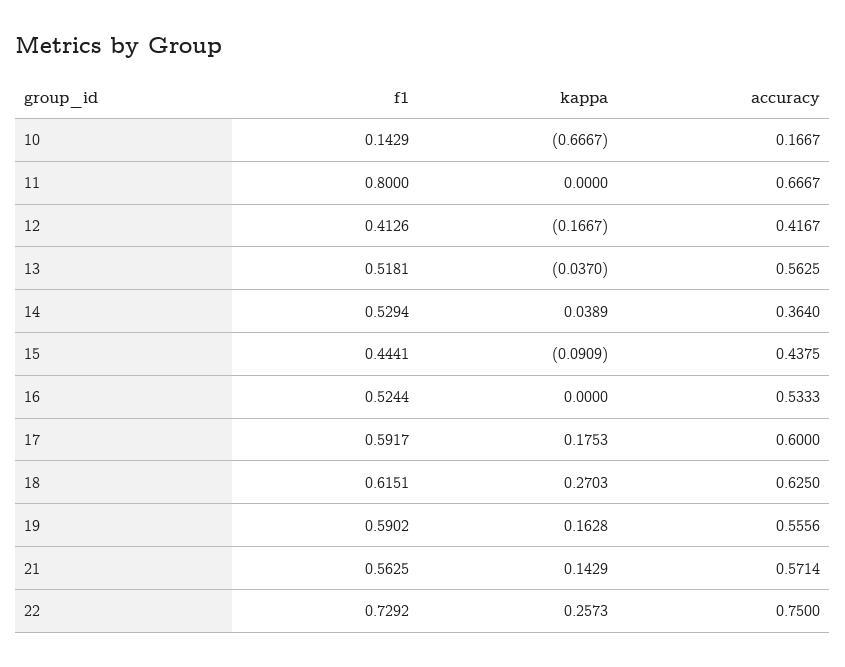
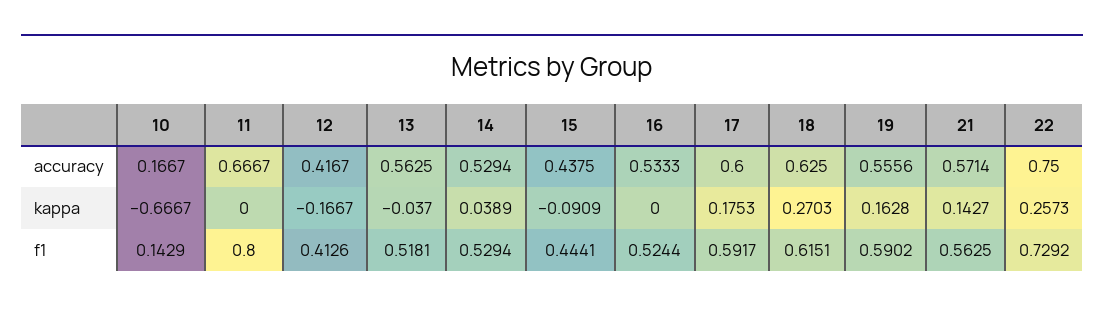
  {
    "f1": {
      "10": 0.1429,
      "11": 0.8,
      "12": 0.4126,
      "13": 0.5181,
      "14": 0.5294,
      "15": 0.4441,
      "16": 0.5244,
      "17": 0.5917,
      "18": 0.6151,
      "19": 0.5902,
      "21": 0.5625,
      "22": 0.7292
    },
    "kappa": {
      "10": -0.6667,
      "11": 0,
      "12": -0.1667,
      "13": -0.037,
      "14": 0.0389,
      "15": -0.0909,
      "16": 0,
      "17": 0.1753,
      "18": 0.2703,
      "19": 0.1628,
-     "21": 0.1429,
+     "21": 0.1427,
      "22": 0.2573
    },
    "accuracy": {
      "10": 0.1667,
      "11": 0.6667,
      "12": 0.4167,
      "13": 0.5625,
-     "14": 0.364,
+     "14": 0.5294,
      "15": 0.4375,
      "16": 0.5333,
      "17": 0.6,
      "18": 0.625,
      "19": 0.5556,
      "21": 0.5714,
      "22": 0.75
    }
  }

